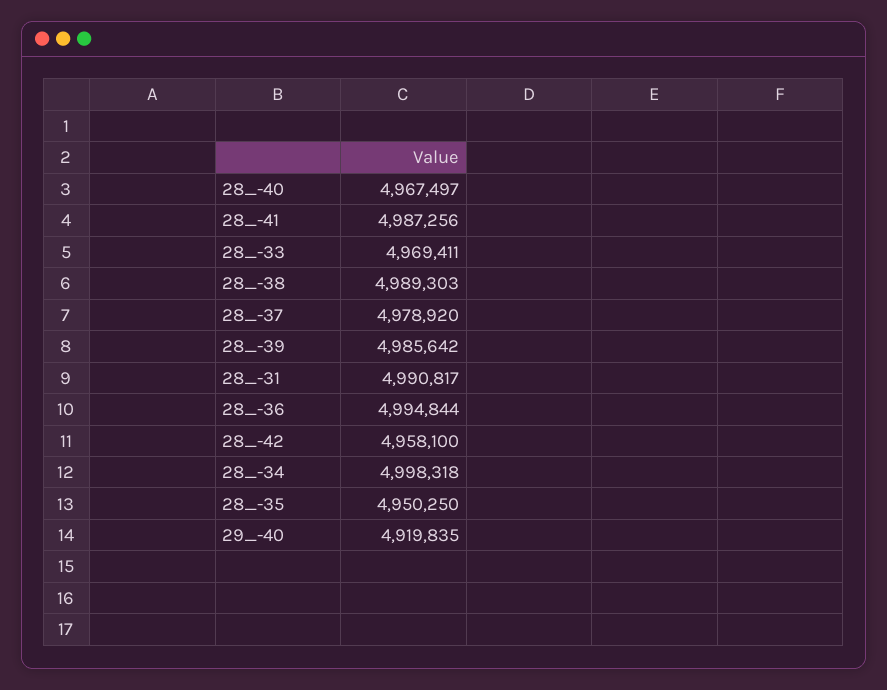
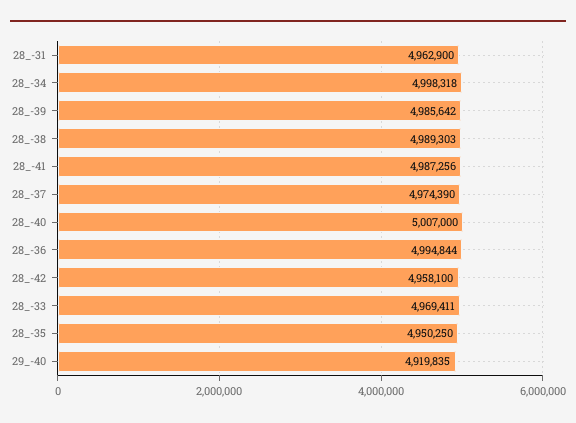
  {
-   "28_-40": 4967497,
+   "28_-40": 5007000,
    "28_-41": 4987256,
    "28_-33": 4969411,
    "28_-38": 4989303,
-   "28_-37": 4978920,
+   "28_-37": 4974390,
    "28_-39": 4985642,
-   "28_-31": 4990817,
+   "28_-31": 4962900,
    "28_-36": 4994844,
    "28_-42": 4958100,
    "28_-34": 4998318,
    "28_-35": 4950250,
    "29_-40": 4919835
  }

